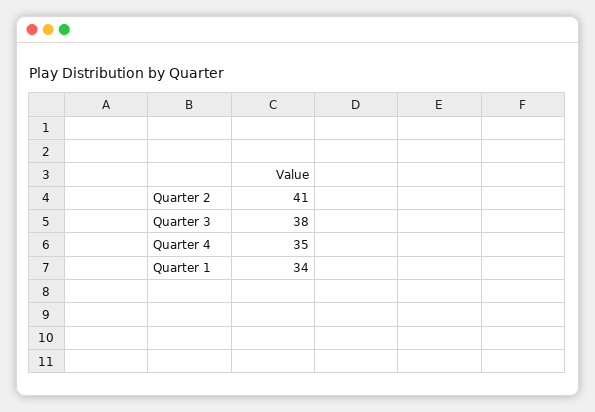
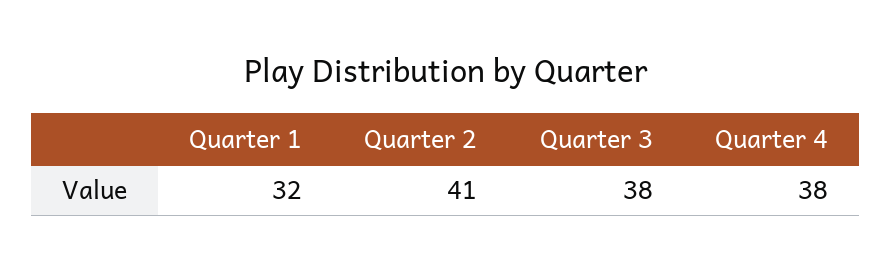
  {
    "Quarter 2": 41,
    "Quarter 3": 38,
-   "Quarter 4": 35,
+   "Quarter 4": 38,
-   "Quarter 1": 34
+   "Quarter 1": 32
  }

